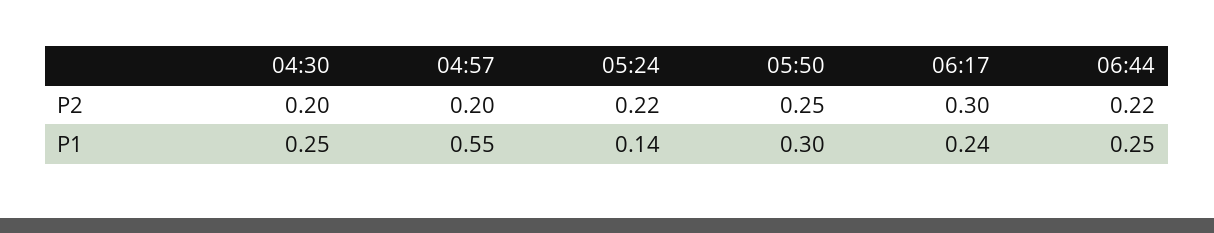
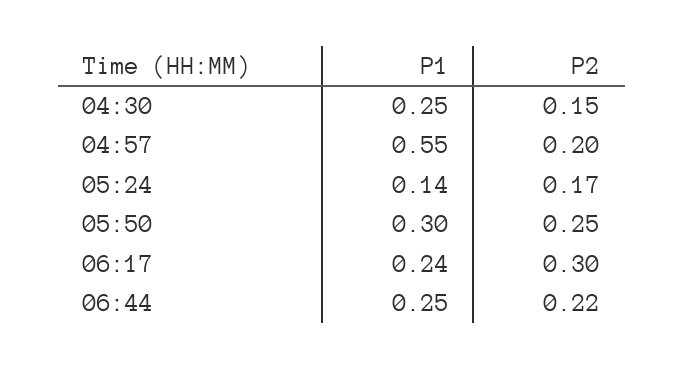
  {
    "04:30": {
-     "P2": 0.2,
+     "P2": 0.15,
      "P1": 0.25
    },
    "04:57": {
      "P2": 0.2,
      "P1": 0.55
    },
    "05:24": {
-     "P2": 0.22,
+     "P2": 0.17,
      "P1": 0.14
    },
    "05:50": {
      "P2": 0.25,
      "P1": 0.3
    },
    "06:17": {
      "P2": 0.3,
      "P1": 0.24
    },
    "06:44": {
      "P2": 0.22,
      "P1": 0.25
    }
  }

